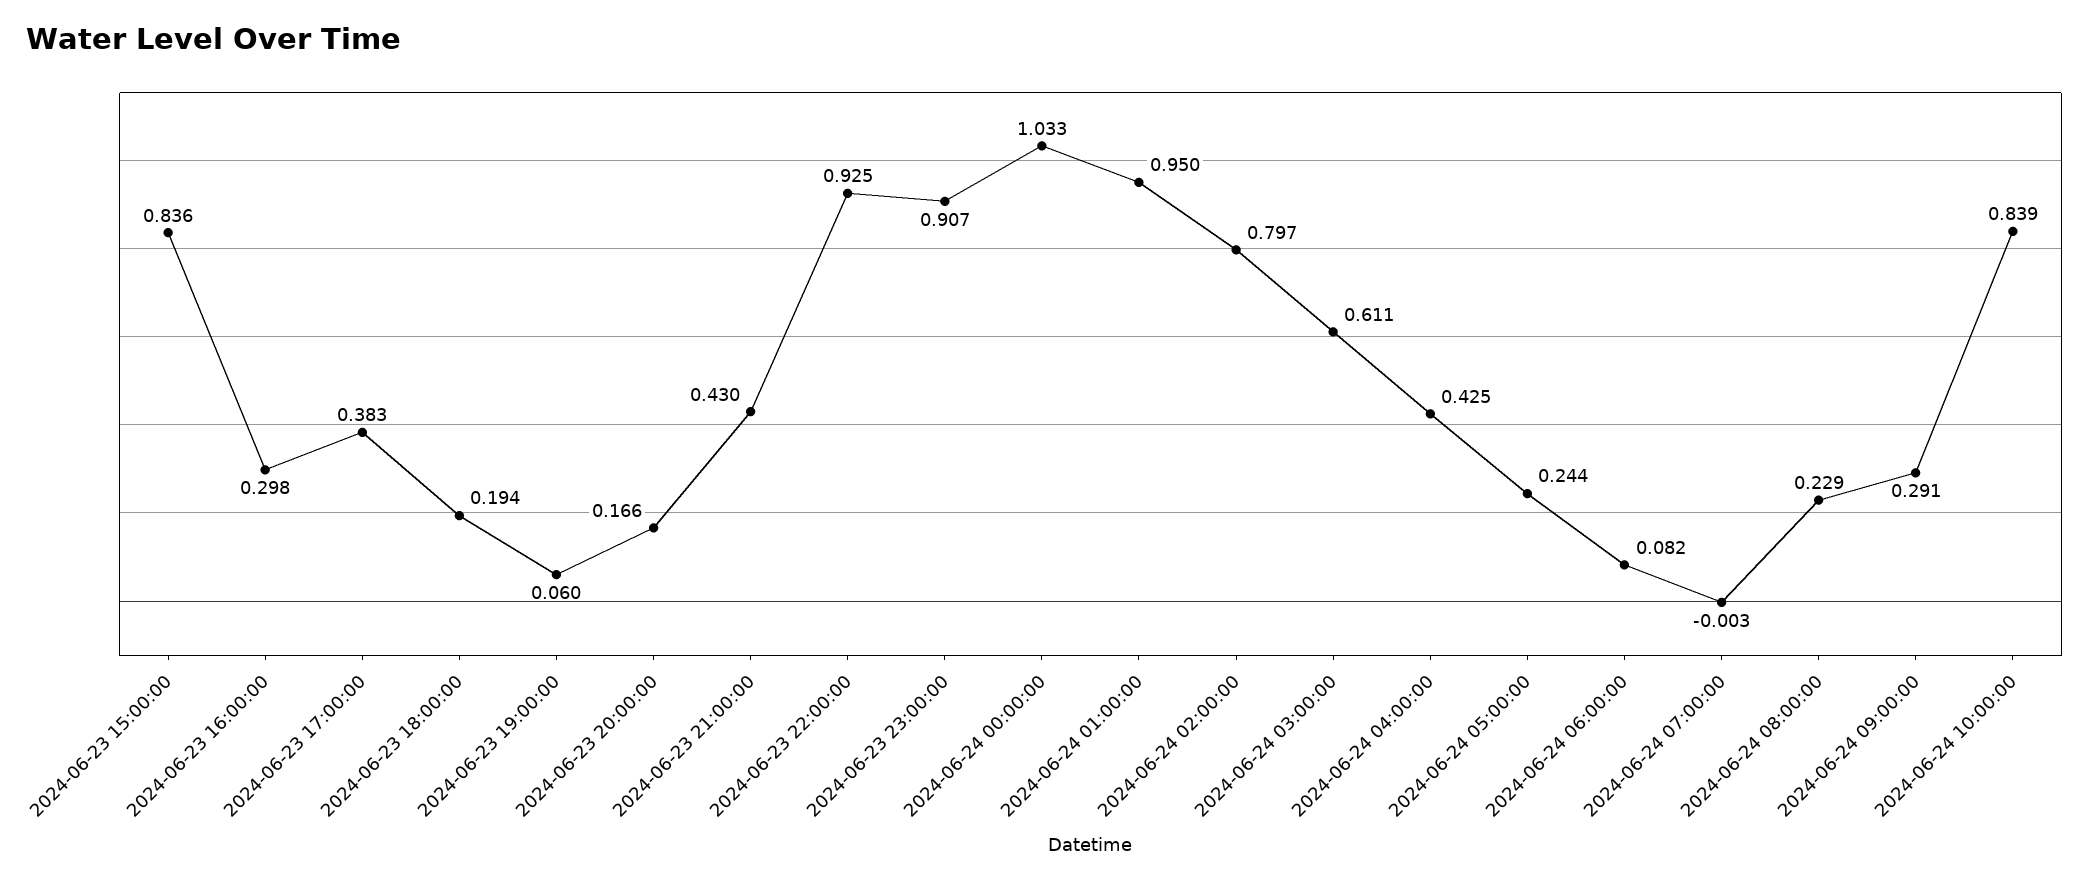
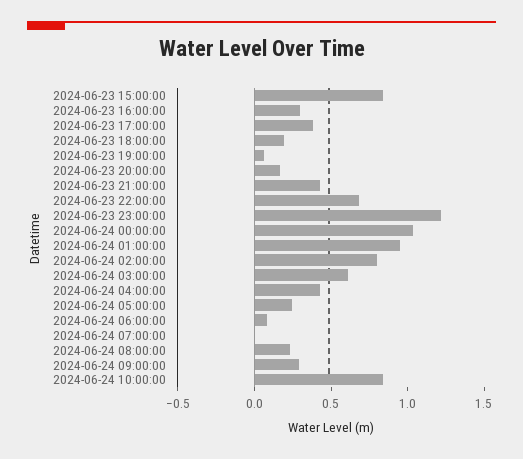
  {
    "2024-06-23 15:00:00": 0.836,
    "2024-06-23 16:00:00": 0.298,
    "2024-06-23 17:00:00": 0.383,
    "2024-06-23 18:00:00": 0.194,
    "2024-06-23 19:00:00": 0.06,
    "2024-06-23 20:00:00": 0.166,
    "2024-06-23 21:00:00": 0.43,
-   "2024-06-23 22:00:00": 0.925,
+   "2024-06-23 22:00:00": 0.7,
-   "2024-06-23 23:00:00": 0.907,
+   "2024-06-23 23:00:00": 1.2,
    "2024-06-24 00:00:00": 1.033,
    "2024-06-24 01:00:00": 0.95,
    "2024-06-24 02:00:00": 0.797,
    "2024-06-24 03:00:00": 0.611,
    "2024-06-24 04:00:00": 0.425,
    "2024-06-24 05:00:00": 0.244,
    "2024-06-24 06:00:00": 0.082,
    "2024-06-24 07:00:00": -0.003,
    "2024-06-24 08:00:00": 0.229,
    "2024-06-24 09:00:00": 0.291,
    "2024-06-24 10:00:00": 0.839
  }

